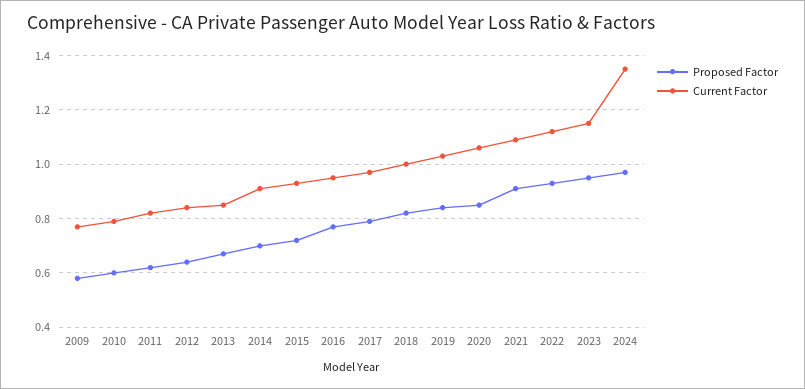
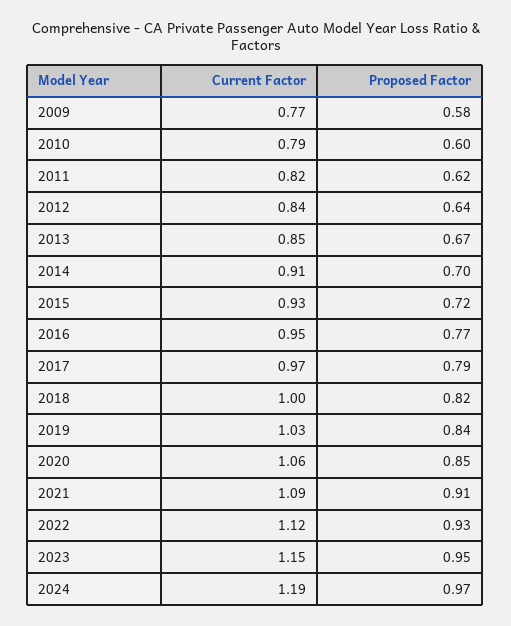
  {
    "Proposed Factor": {
      "2009": 0.58,
      "2010": 0.6,
      "2011": 0.62,
      "2012": 0.64,
      "2013": 0.67,
      "2014": 0.7,
      "2015": 0.72,
      "2016": 0.77,
      "2017": 0.79,
      "2018": 0.82,
      "2019": 0.84,
      "2020": 0.85,
      "2021": 0.91,
      "2022": 0.93,
      "2023": 0.95,
      "2024": 0.97
    },
    "Current Factor": {
      "2009": 0.77,
      "2010": 0.79,
      "2011": 0.82,
      "2012": 0.84,
      "2013": 0.85,
      "2014": 0.91,
      "2015": 0.93,
      "2016": 0.95,
      "2017": 0.97,
      "2018": 1,
      "2019": 1.03,
      "2020": 1.06,
      "2021": 1.09,
      "2022": 1.12,
      "2023": 1.15,
-     "2024": 1.35
+     "2024": 1.19
    }
  }

